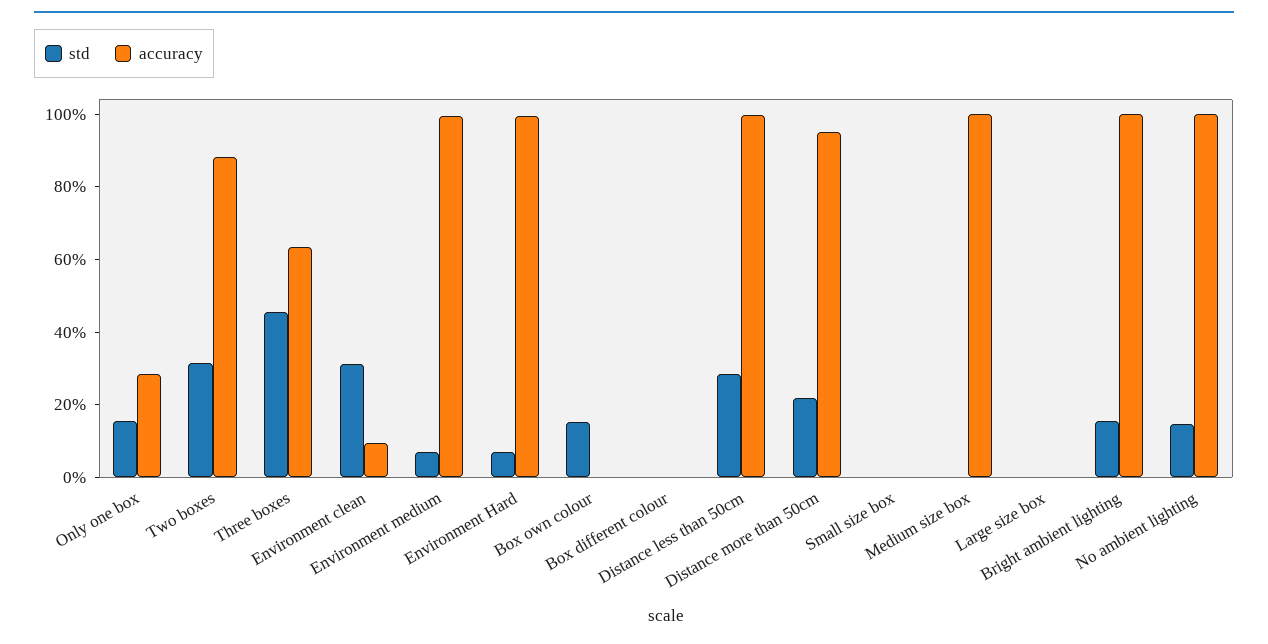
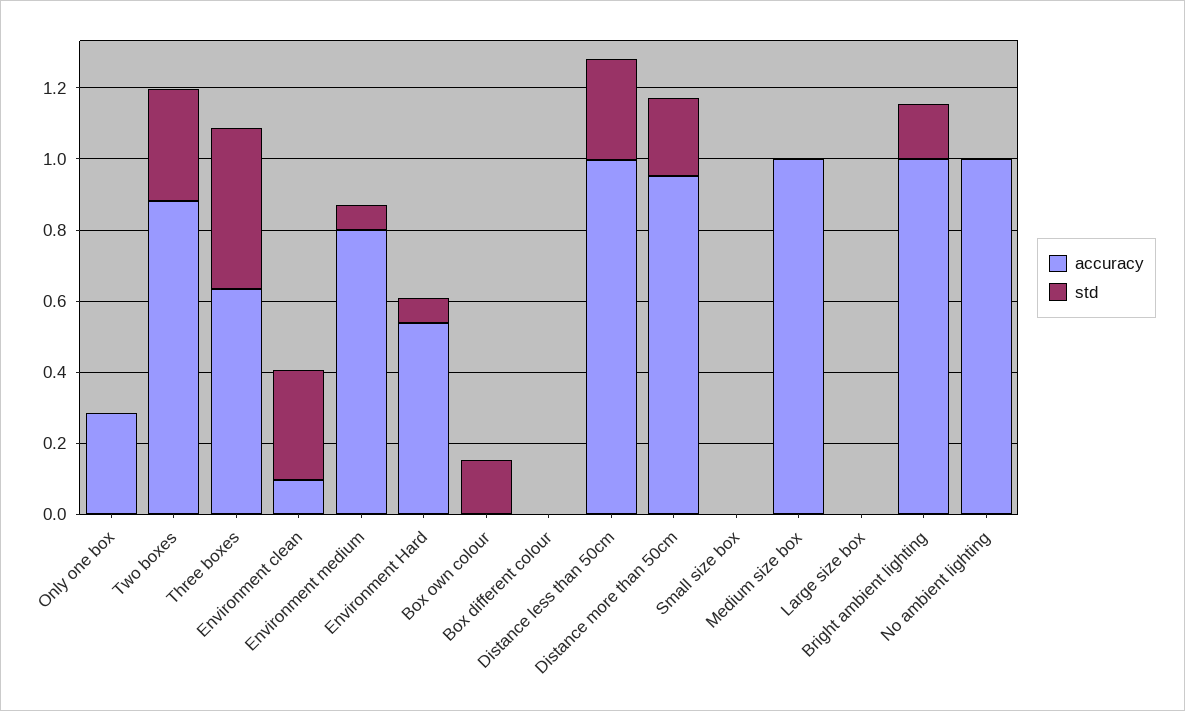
  {
    "std": {
-     "Only one box": 0.15,
+     "Only one box": 0,
      "Two boxes": 0.3,
      "Three boxes": 0.45,
      "Environment clean": 0.3,
      "Environment medium": 0.05,
      "Environment Hard": 0.05,
      "Box own colour": 0.15,
      "Box different colour": 0,
      "Distance less than 50cm": 0.3,
      "Distance more than 50cm": 0.2,
      "Small size box": 0,
      "Medium size box": 0,
      "Large size box": 0,
      "Bright ambient lighting": 0.15,
-     "No ambient lighting": 0.15
+     "No ambient lighting": 0
    },
    "accuracy": {
      "Only one box": 0.3,
      "Two boxes": 0.9,
      "Three boxes": 0.65,
      "Environment clean": 0.1,
-     "Environment medium": 1,
+     "Environment medium": 0.8,
-     "Environment Hard": 1,
+     "Environment Hard": 0.55,
      "Box own colour": 0,
      "Box different colour": 0,
      "Distance less than 50cm": 1,
      "Distance more than 50cm": 0.95,
      "Small size box": 0,
      "Medium size box": 1,
      "Large size box": 0,
      "Bright ambient lighting": 1,
      "No ambient lighting": 1
    }
  }

